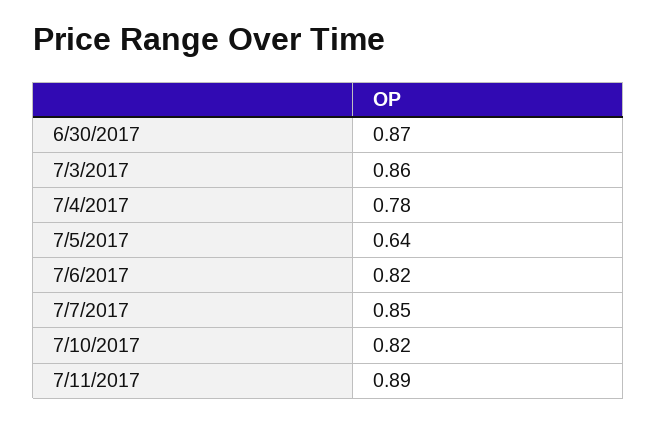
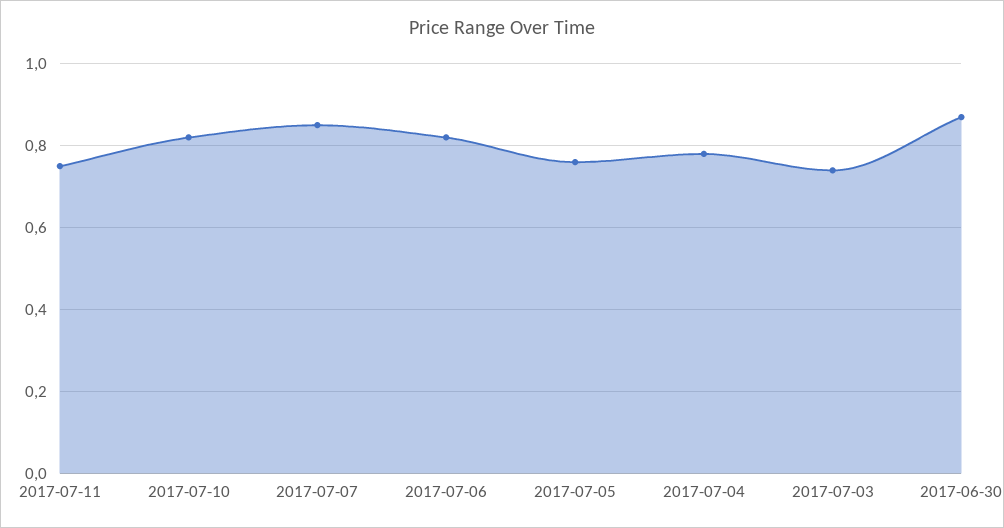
  {
    "6/30/2017": 0.87,
-   "7/3/2017": 0.86,
+   "7/3/2017": 0.75,
    "7/4/2017": 0.78,
-   "7/5/2017": 0.64,
+   "7/5/2017": 0.75,
    "7/6/2017": 0.82,
    "7/7/2017": 0.85,
    "7/10/2017": 0.82,
-   "7/11/2017": 0.89
+   "7/11/2017": 0.75
  }

